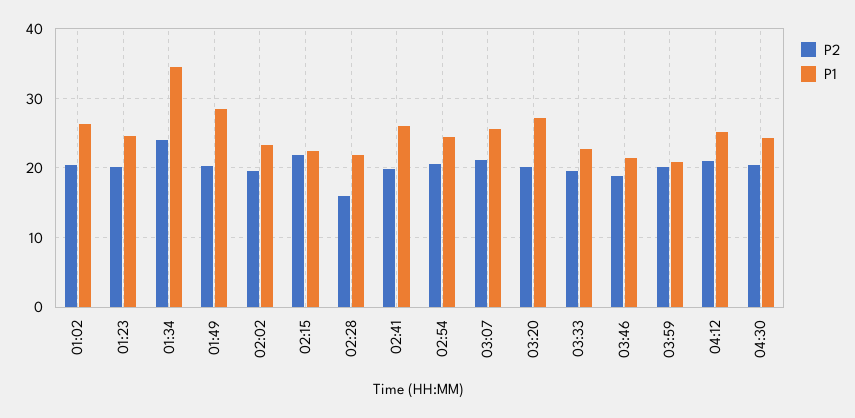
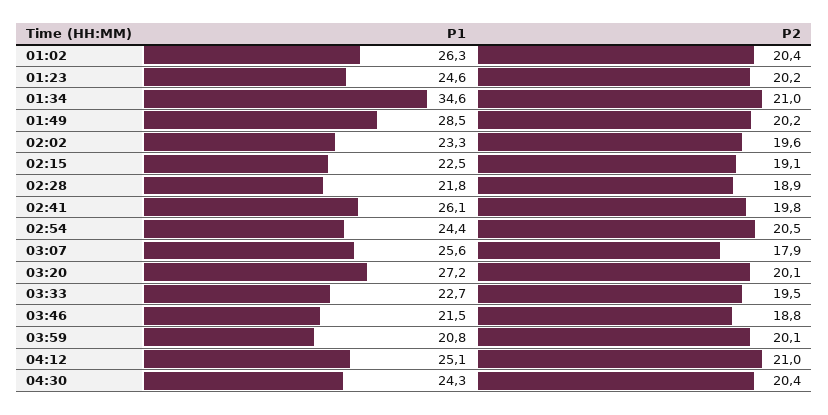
  {
    "P2": {
      "01:02": 20.4,
      "01:23": 20.2,
-     "01:34": 24,
+     "01:34": 21,
      "01:49": 20.2,
      "02:02": 19.6,
-     "02:15": 22,
+     "02:15": 19.1,
-     "02:28": 16,
+     "02:28": 18.9,
      "02:41": 19.8,
      "02:54": 20.5,
-     "03:07": 21,
+     "03:07": 17.9,
      "03:20": 20.1,
      "03:33": 19.5,
      "03:46": 18.8,
      "03:59": 20.1,
      "04:12": 21,
      "04:30": 20.4
    },
    "P1": {
      "01:02": 26.3,
      "01:23": 24.6,
      "01:34": 34.6,
      "01:49": 28.5,
      "02:02": 23.3,
      "02:15": 22.5,
      "02:28": 21.8,
      "02:41": 26.1,
      "02:54": 24.4,
      "03:07": 25.6,
      "03:20": 27.2,
      "03:33": 22.7,
      "03:46": 21.5,
      "03:59": 20.8,
      "04:12": 25.1,
      "04:30": 24.3
    }
  }

